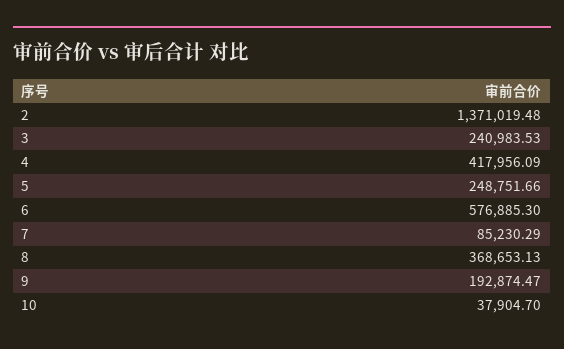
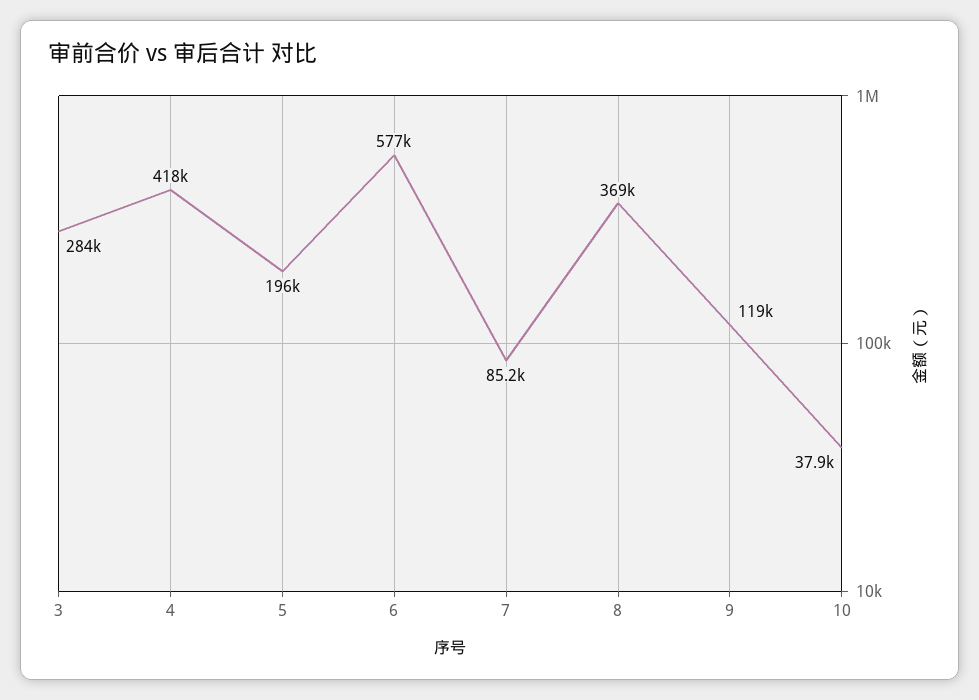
  {
-   "2": 1371019.48,
-   "3": 240983.53,
+   "3": 284000,
    "4": 417956.09,
-   "5": 248751.66,
+   "5": 196000,
    "6": 576885.3,
    "7": 85230.29,
    "8": 368653.13,
-   "9": 192874.47,
+   "9": 119000,
    "10": 37904.7
  }

